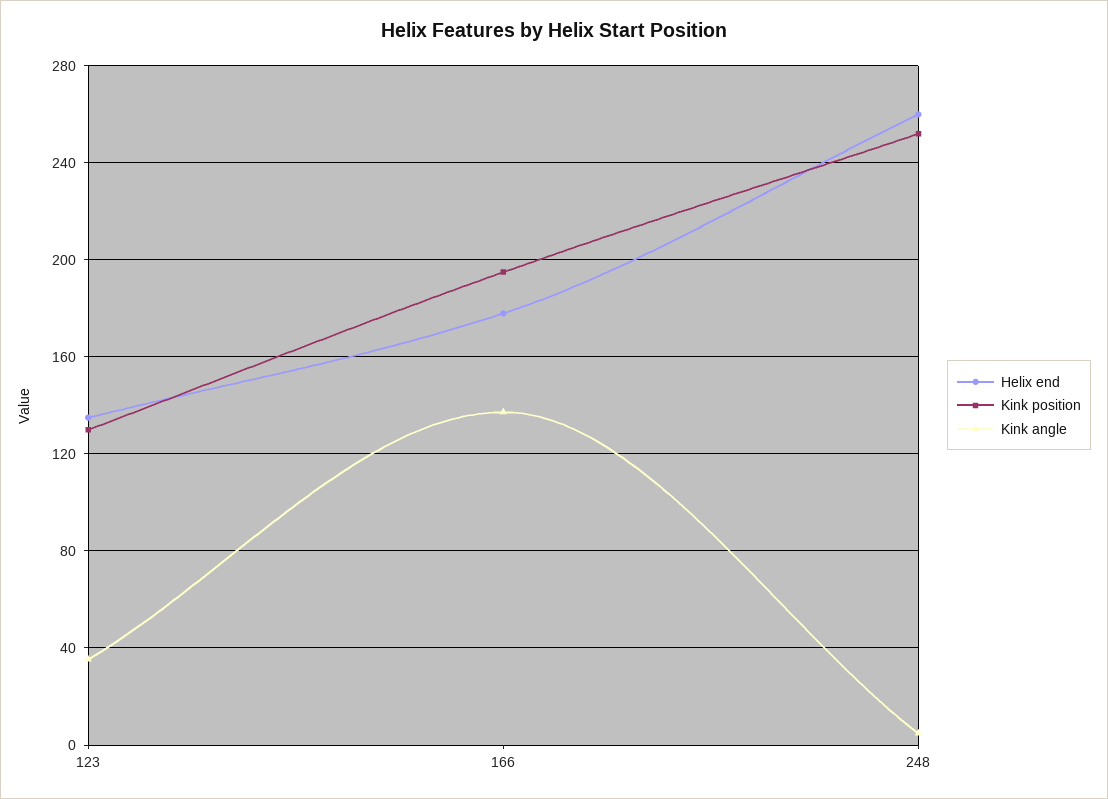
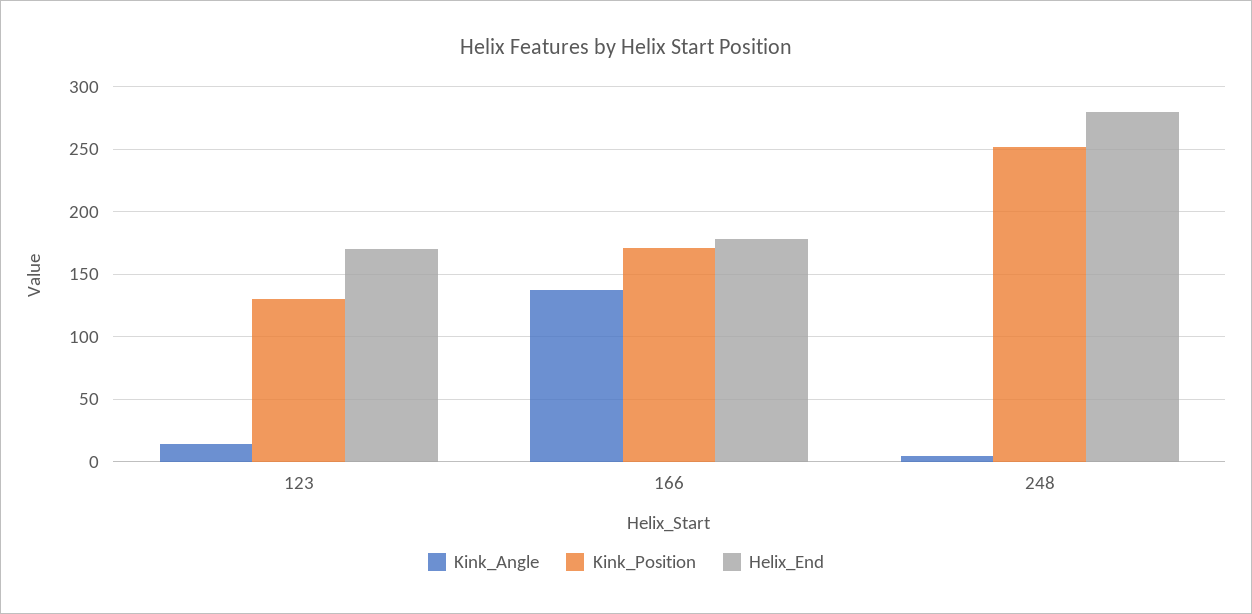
  {
    "Helix end": {
-     "123": 135,
+     "123": 170,
      "166": 180,
-     "248": 260
+     "248": 280
    },
    "Kink position": {
      "123": 130,
-     "166": 195,
+     "166": 170,
      "248": 250
    },
    "Kink angle": {
-     "123": 35,
+     "123": 15,
      "166": 135,
      "248": 5
    }
  }

